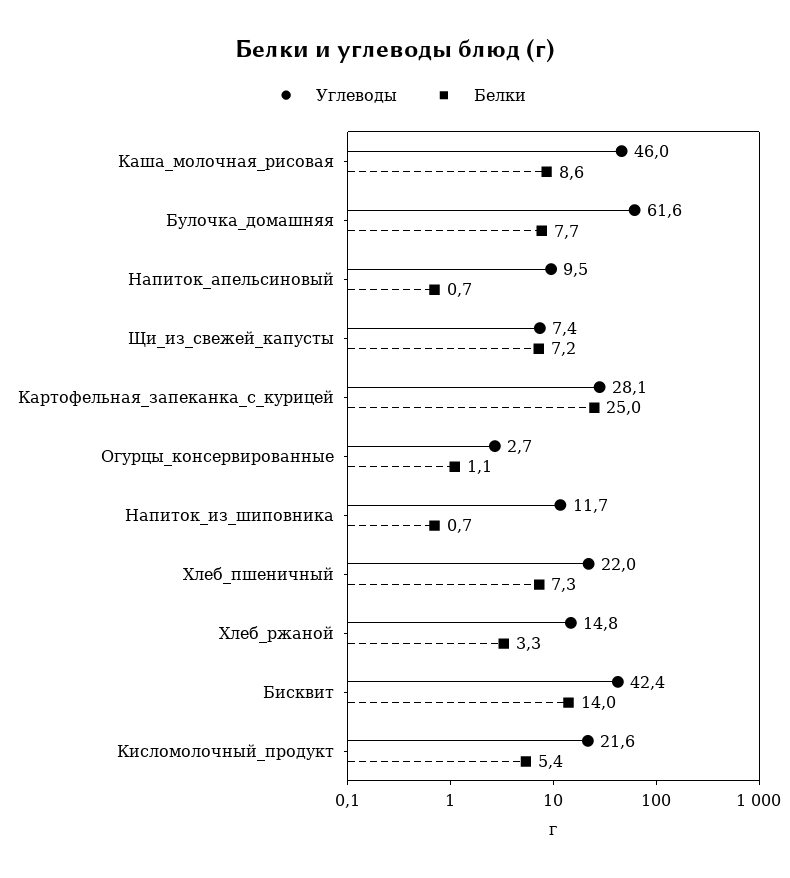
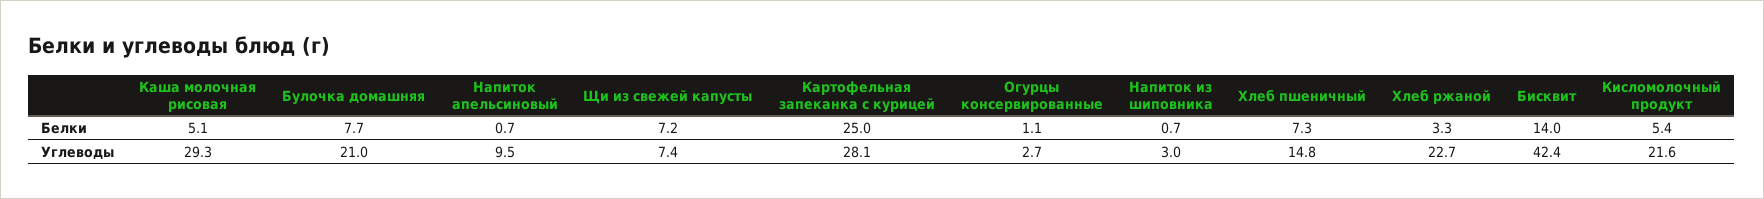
  {
    "Углеводы": {
-     "Каша_молочная_рисовая": 46,
+     "Каша_молочная_рисовая": 29.3,
-     "Булочка_домашняя": 61.6,
+     "Булочка_домашняя": 21,
      "Напиток_апельсиновый": 9.5,
      "Щи_из_свежей_капусты": 7.4,
      "Картофельная_запеканка_с_курицей": 28.1,
      "Огурцы_консервированные": 2.7,
-     "Напиток_из_шиповника": 11.7,
+     "Напиток_из_шиповника": 3,
-     "Хлеб_пшеничный": 22,
+     "Хлеб_пшеничный": 14.8,
-     "Хлеб_ржаной": 14.8,
+     "Хлеб_ржаной": 22.7,
      "Бисквит": 42.4,
      "Кисломолочный_продукт": 21.6
    },
    "Белки": {
-     "Каша_молочная_рисовая": 8.6,
+     "Каша_молочная_рисовая": 5.1,
      "Булочка_домашняя": 7.7,
      "Напиток_апельсиновый": 0.7,
      "Щи_из_свежей_капусты": 7.2,
      "Картофельная_запеканка_с_курицей": 25,
      "Огурцы_консервированные": 1.1,
      "Напиток_из_шиповника": 0.7,
      "Хлеб_пшеничный": 7.3,
      "Хлеб_ржаной": 3.3,
      "Бисквит": 14,
      "Кисломолочный_продукт": 5.4
    }
  }

